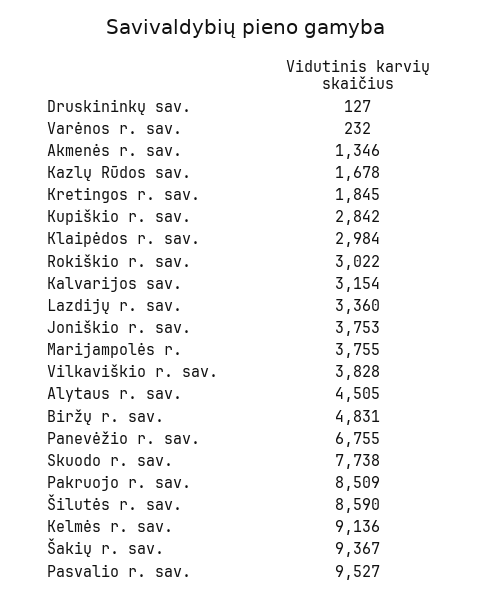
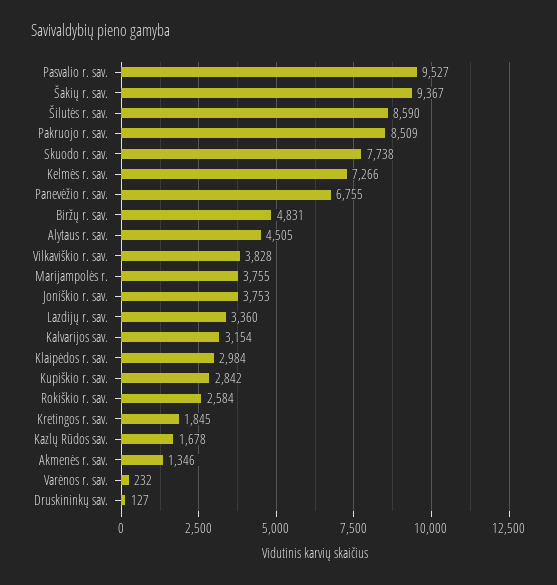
  {
    "Druskininkų sav.": 127,
    "Varėnos r. sav.": 232,
    "Akmenės r. sav.": 1346,
    "Kazlų Rūdos sav.": 1678,
    "Kretingos r. sav.": 1845,
    "Kupiškio r. sav.": 2842,
    "Klaipėdos r. sav.": 2984,
-   "Rokiškio r. sav.": 3022,
+   "Rokiškio r. sav.": 2584,
    "Kalvarijos sav.": 3154,
    "Lazdijų r. sav.": 3360,
    "Joniškio r. sav.": 3753,
    "Marijampolės r.": 3755,
    "Vilkaviškio r. sav.": 3828,
    "Alytaus r. sav.": 4505,
    "Biržų r. sav.": 4831,
    "Panevėžio r. sav.": 6755,
    "Skuodo r. sav.": 7738,
    "Pakruojo r. sav.": 8509,
    "Šilutės r. sav.": 8590,
-   "Kelmės r. sav.": 9136,
+   "Kelmės r. sav.": 7266,
    "Šakių r. sav.": 9367,
    "Pasvalio r. sav.": 9527
  }

